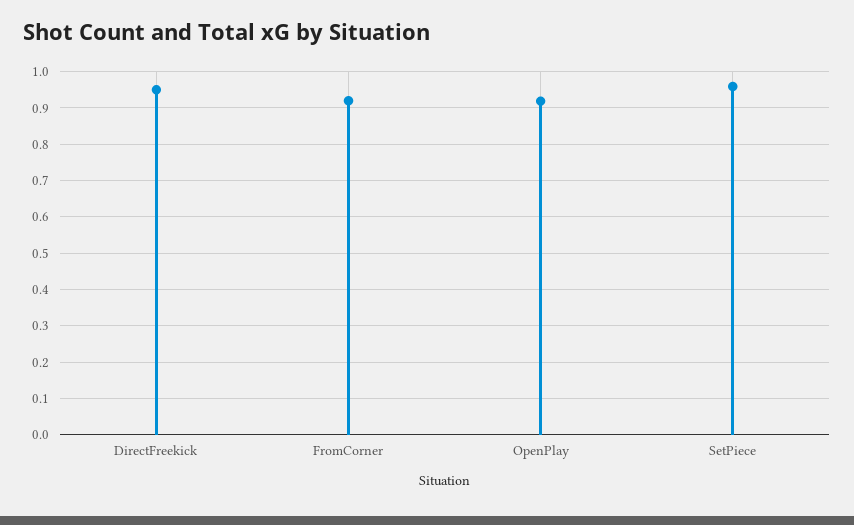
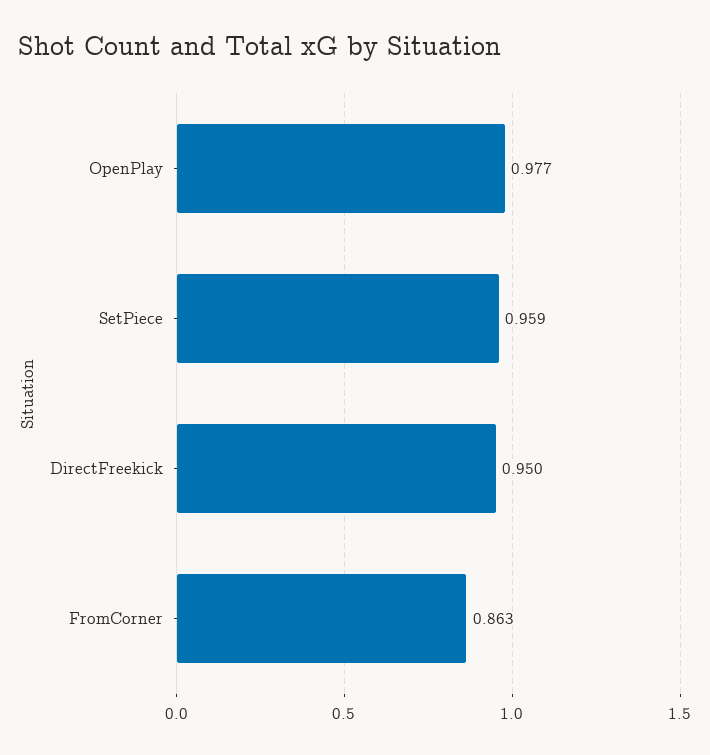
  {
    "DirectFreekick": 0.95,
-   "FromCorner": 0.92,
+   "FromCorner": 0.863,
-   "OpenPlay": 0.92,
+   "OpenPlay": 0.977,
    "SetPiece": 0.959
  }

